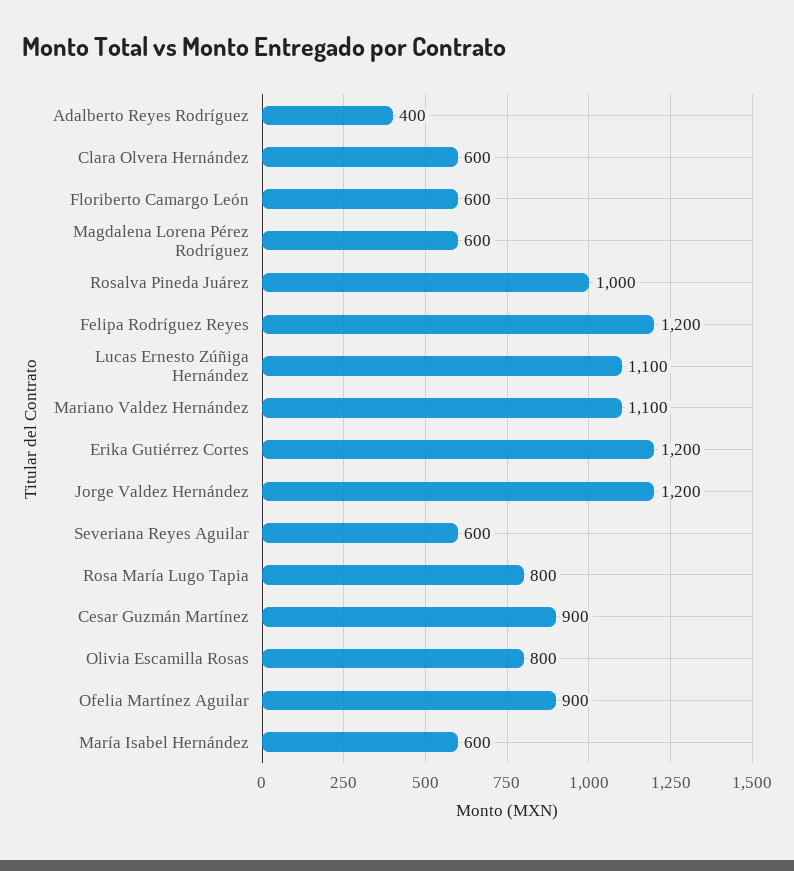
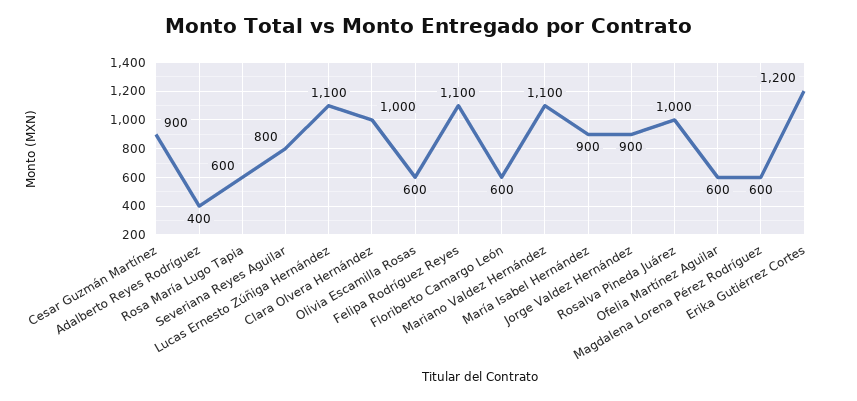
  {
    "Adalberto Reyes Rodríguez": 400,
-   "Clara Olvera Hernández": 600,
+   "Clara Olvera Hernández": 1000,
    "Floriberto Camargo León": 600,
    "Magdalena Lorena Pérez Rodríguez": 600,
    "Rosalva Pineda Juárez": 1000,
-   "Felipa Rodríguez Reyes": 1200,
+   "Felipa Rodríguez Reyes": 1100,
    "Lucas Ernesto Zúñiga Hernández": 1100,
    "Mariano Valdez Hernández": 1100,
    "Erika Gutiérrez Cortes": 1200,
-   "Jorge Valdez Hernández": 1200,
+   "Jorge Valdez Hernández": 900,
-   "Severiana Reyes Aguilar": 600,
+   "Severiana Reyes Aguilar": 800,
-   "Rosa María Lugo Tapia": 800,
+   "Rosa María Lugo Tapia": 600,
    "Cesar Guzmán Martínez": 900,
-   "Olivia Escamilla Rosas": 800,
+   "Olivia Escamilla Rosas": 600,
-   "Ofelia Martínez Aguilar": 900,
+   "Ofelia Martínez Aguilar": 600,
-   "María Isabel Hernández": 600
+   "María Isabel Hernández": 900
  }

